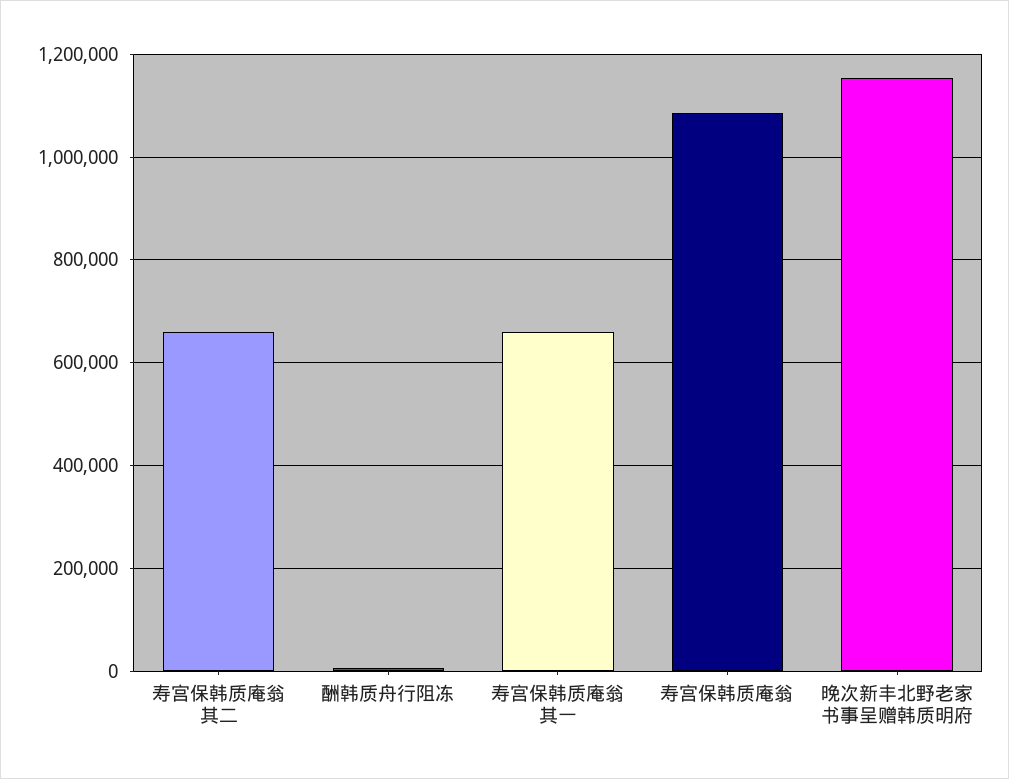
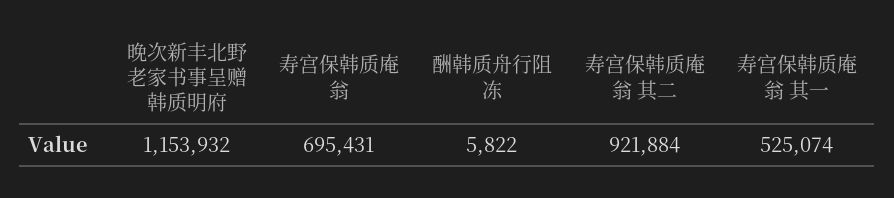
  {
-   "寿宫保韩质庵翁 其二": 660000,
+   "寿宫保韩质庵翁 其二": 921884,
    "酬韩质舟行阻冻": 5822,
-   "寿宫保韩质庵翁 其一": 660000,
+   "寿宫保韩质庵翁 其一": 525074,
-   "寿宫保韩质庵翁": 1080000,
+   "寿宫保韩质庵翁": 695431,
    "晚次新丰北野老家书事呈赠韩质明府": 1153932
  }

